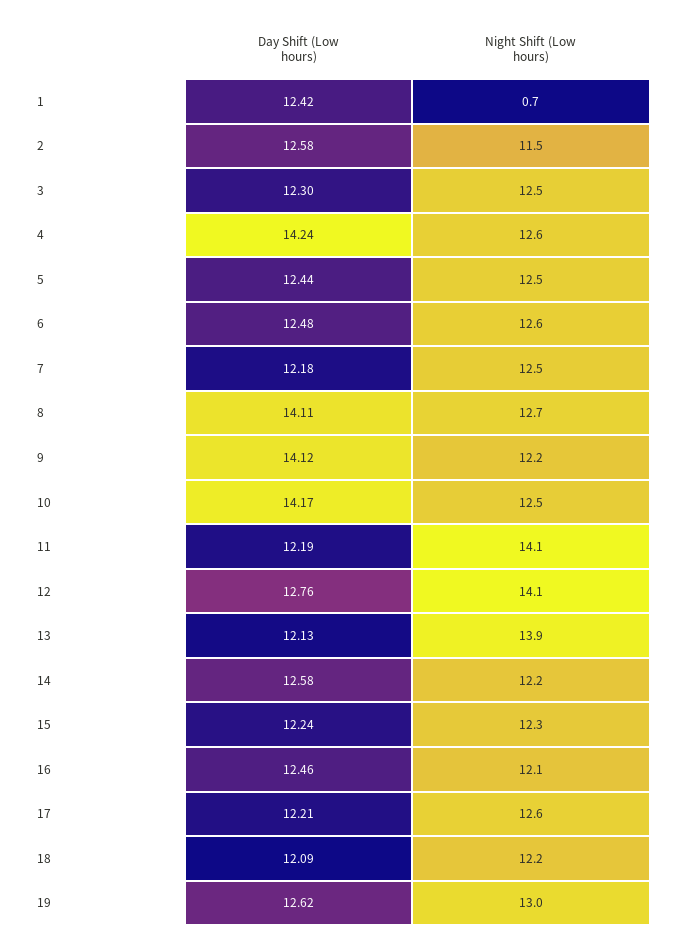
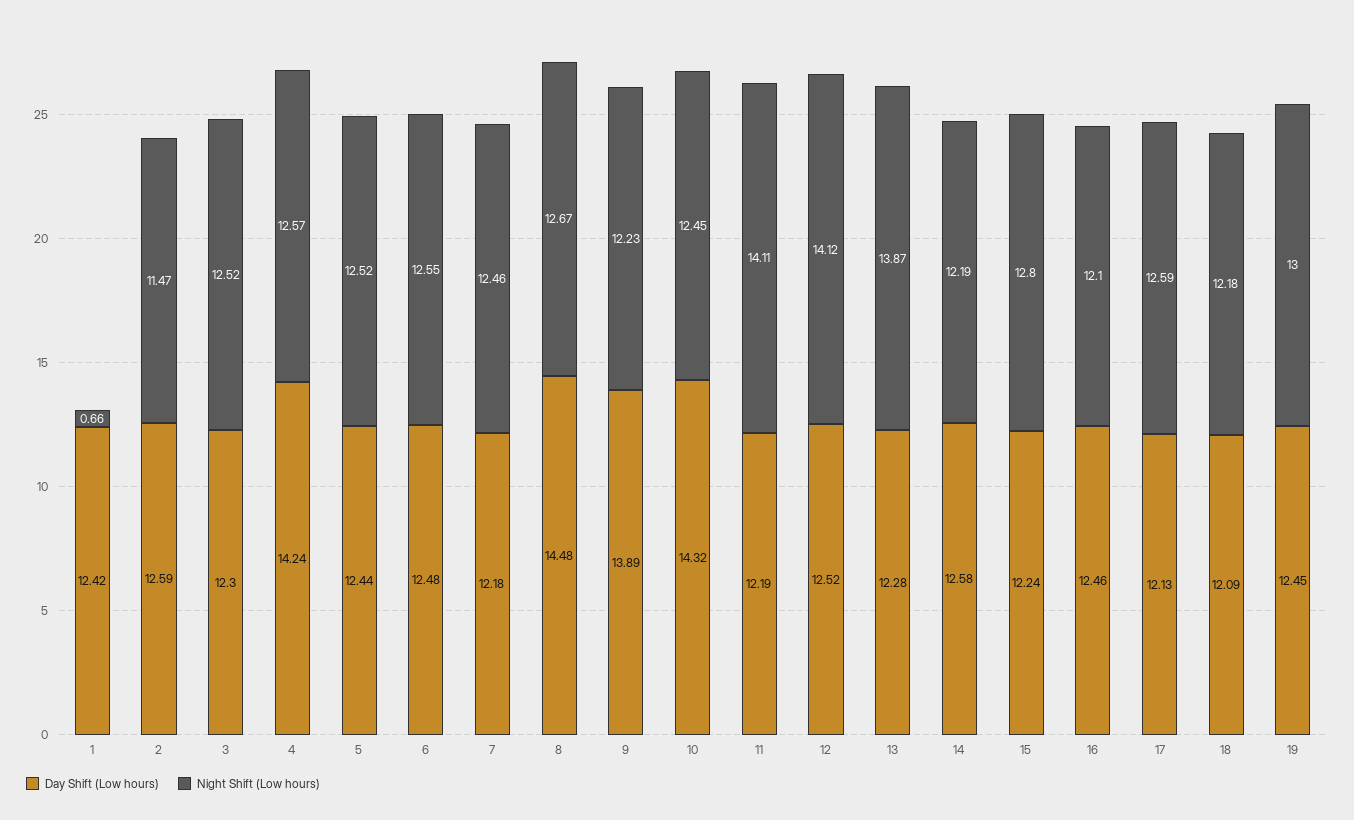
  {
    "Day Shift (Low hours)": {
      "1": 12.42,
-     "2": 12.58,
+     "2": 12.59,
      "3": 12.3,
      "4": 14.24,
      "5": 12.44,
      "6": 12.48,
      "7": 12.18,
-     "8": 14.11,
+     "8": 14.48,
-     "9": 14.12,
+     "9": 13.89,
-     "10": 14.17,
+     "10": 14.32,
      "11": 12.19,
-     "12": 12.76,
+     "12": 12.52,
-     "13": 12.13,
+     "13": 12.28,
      "14": 12.58,
      "15": 12.24,
      "16": 12.46,
-     "17": 12.21,
+     "17": 12.13,
      "18": 12.09,
-     "19": 12.62
+     "19": 12.45
    },
    "Night Shift (Low hours)": {
      "1": 0.66,
      "2": 11.47,
      "3": 12.52,
      "4": 12.57,
      "5": 12.52,
      "6": 12.55,
      "7": 12.46,
      "8": 12.67,
      "9": 12.23,
      "10": 12.45,
      "11": 14.11,
      "12": 14.12,
      "13": 13.87,
      "14": 12.19,
-     "15": 12.3,
+     "15": 12.8,
      "16": 12.1,
      "17": 12.59,
      "18": 12.18,
      "19": 13
    }
  }

